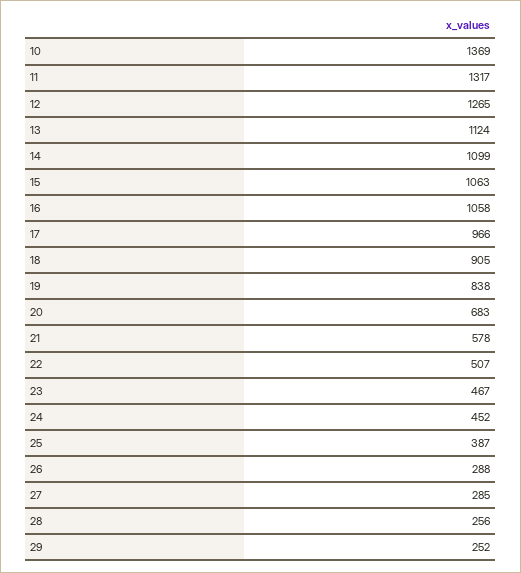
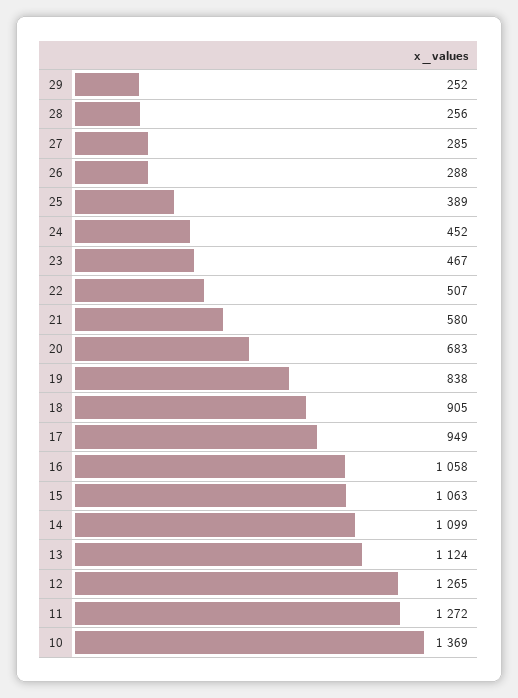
  {
    "10": 1369,
-   "11": 1317,
+   "11": 1272,
    "12": 1265,
    "13": 1124,
    "14": 1099,
    "15": 1063,
    "16": 1058,
-   "17": 966,
+   "17": 949,
    "18": 905,
    "19": 838,
    "20": 683,
-   "21": 578,
+   "21": 580,
    "22": 507,
    "23": 467,
    "24": 452,
-   "25": 387,
+   "25": 389,
    "26": 288,
    "27": 285,
    "28": 256,
    "29": 252
  }

